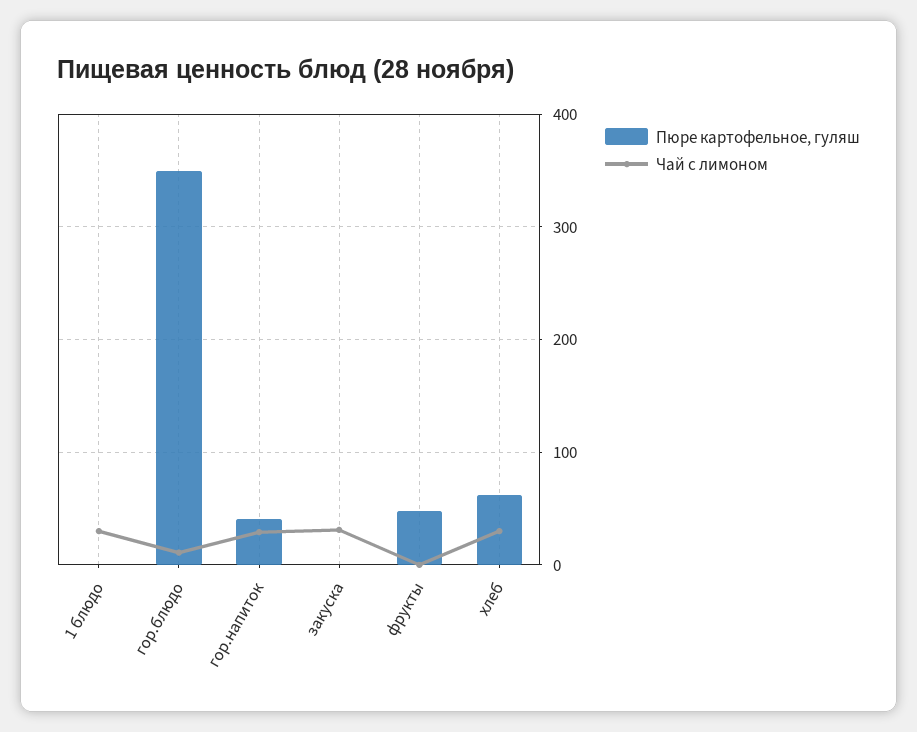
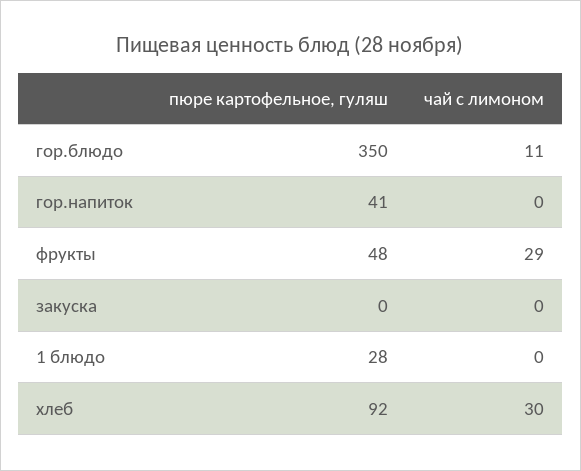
  {
    "Пюре картофельное, гуляш": {
-     "1 блюдо": 0,
+     "1 блюдо": 28,
      "гор.блюдо": 350,
      "гор.напиток": 41,
      "закуска": 0,
      "фрукты": 48,
-     "хлеб": 60
+     "хлеб": 92
    },
    "Чай с лимоном": {
-     "1 блюдо": 30,
+     "1 блюдо": 0,
      "гор.блюдо": 11,
-     "гор.напиток": 30,
+     "гор.напиток": 0,
-     "закуска": 30,
+     "закуска": 0,
-     "фрукты": 0,
+     "фрукты": 29,
      "хлеб": 30
    }
  }

